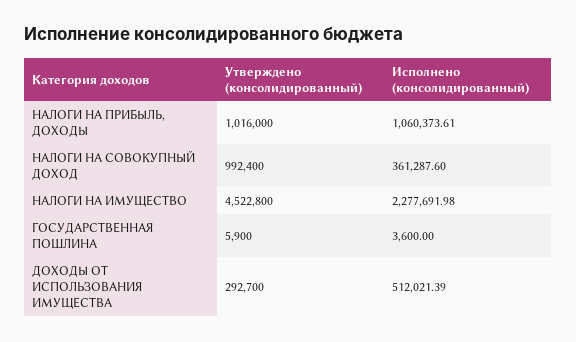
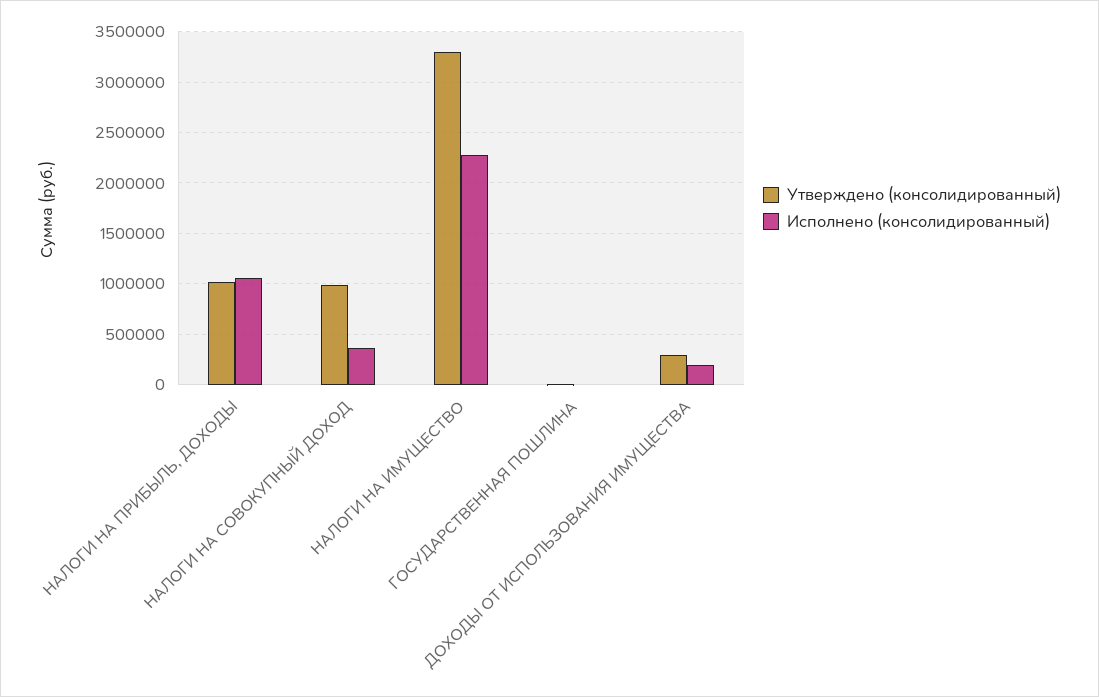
  {
    "Утверждено (консолидированный)": {
      "НАЛОГИ НА ПРИБЫЛЬ, ДОХОДЫ": 1016000,
      "НАЛОГИ НА СОВОКУПНЫЙ ДОХОД": 992400,
-     "НАЛОГИ НА ИМУЩЕСТВО": 4522800,
+     "НАЛОГИ НА ИМУЩЕСТВО": 3300000,
      "ГОСУДАРСТВЕННАЯ ПОШЛИНА": 5900,
      "ДОХОДЫ ОТ ИСПОЛЬЗОВАНИЯ ИМУЩЕСТВА": 292700
    },
    "Исполнено (консолидированный)": {
      "НАЛОГИ НА ПРИБЫЛЬ, ДОХОДЫ": 1060373.61,
      "НАЛОГИ НА СОВОКУПНЫЙ ДОХОД": 361287.6,
      "НАЛОГИ НА ИМУЩЕСТВО": 2277691.98,
      "ГОСУДАРСТВЕННАЯ ПОШЛИНА": 3600,
-     "ДОХОДЫ ОТ ИСПОЛЬЗОВАНИЯ ИМУЩЕСТВА": 512021.39
+     "ДОХОДЫ ОТ ИСПОЛЬЗОВАНИЯ ИМУЩЕСТВА": 200000
    }
  }

